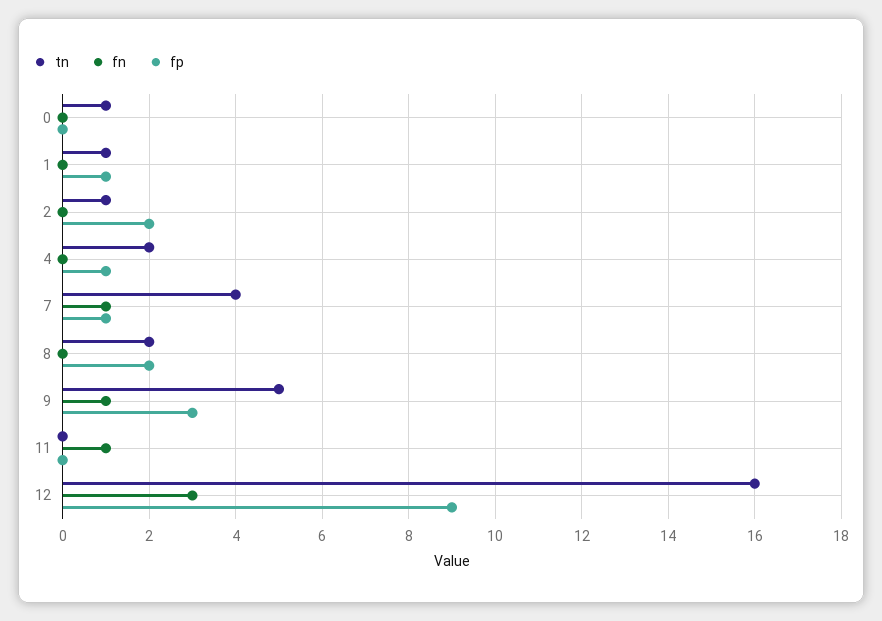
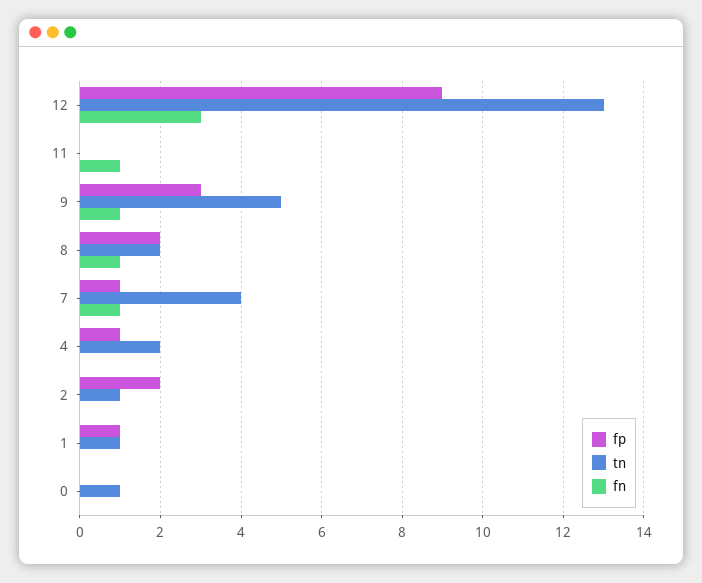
  {
    "tn": {
      "0": 1,
      "1": 1,
      "2": 1,
      "4": 2,
      "7": 4,
      "8": 2,
      "9": 5,
      "11": 0,
-     "12": 16
+     "12": 13
    },
    "fn": {
      "0": 0,
      "1": 0,
      "2": 0,
      "4": 0,
      "7": 1,
-     "8": 0,
+     "8": 1,
      "9": 1,
      "11": 1,
      "12": 3
    },
    "fp": {
      "0": 0,
      "1": 1,
      "2": 2,
      "4": 1,
      "7": 1,
      "8": 2,
      "9": 3,
      "11": 0,
      "12": 9
    }
  }

